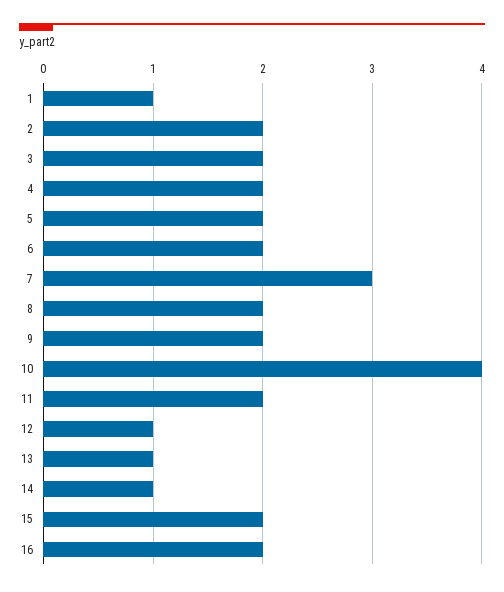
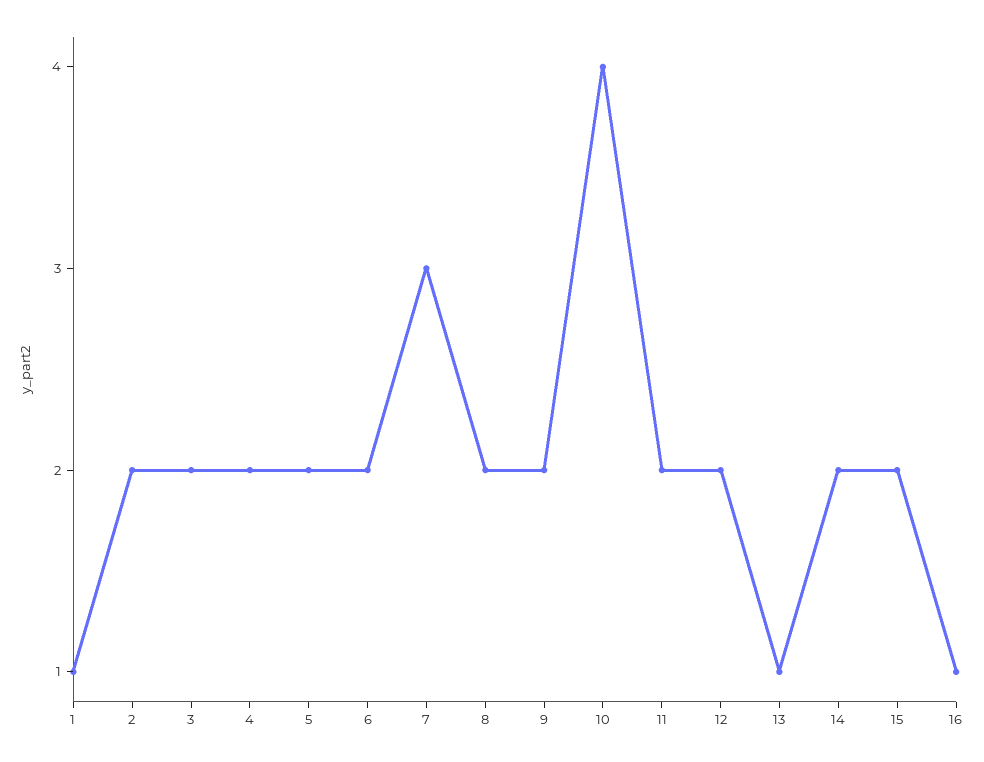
  {
    "1": 1,
    "2": 2,
    "3": 2,
    "4": 2,
    "5": 2,
    "6": 2,
    "7": 3,
    "8": 2,
    "9": 2,
    "10": 4,
    "11": 2,
-   "12": 1,
+   "12": 2,
    "13": 1,
-   "14": 1,
+   "14": 2,
    "15": 2,
-   "16": 2
+   "16": 1
  }

